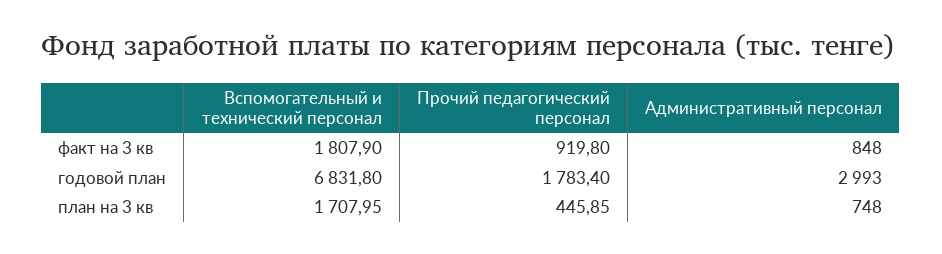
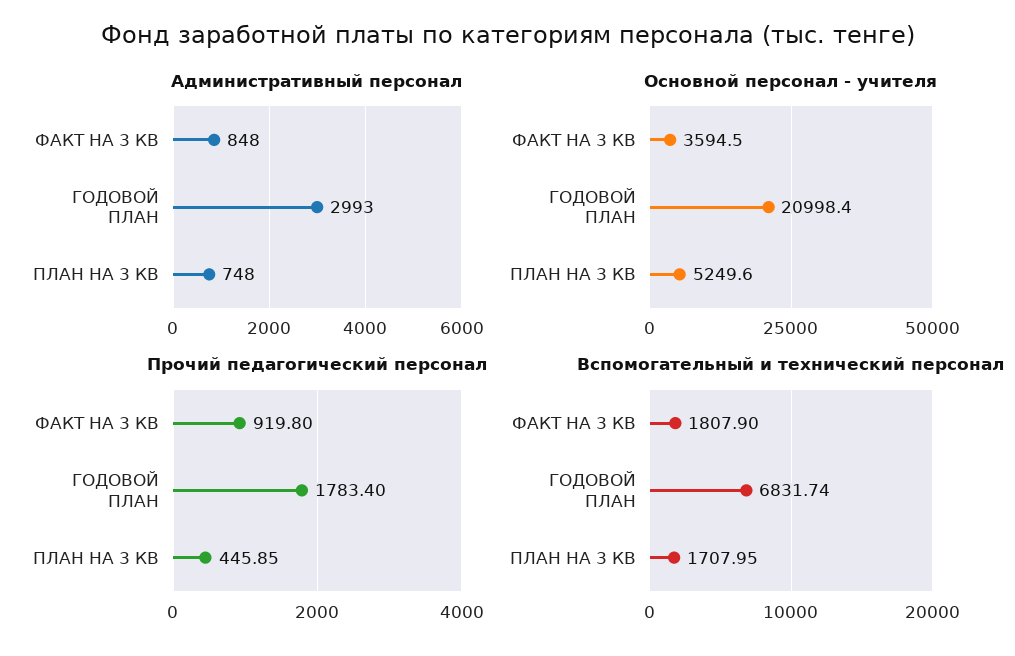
  {
    "Вспомогательный и технический персонал": {
      "факт на 3 кв": 1807.9,
-     "годовой план": 6831.8,
+     "годовой план": 6831.74,
      "план на 3 кв": 1707.95
    },
    "Прочий педагогический персонал": {
      "факт на 3 кв": 919.8,
      "годовой план": 1783.4,
      "план на 3 кв": 445.85
    },
    "Административный персонал": {
      "факт на 3 кв": 848,
      "годовой план": 2993,
      "план на 3 кв": 748
-   }
+   },
+   "Основной персонал - учителя": {
+     "факт на 3 кв": 3594.5,
+     "годовой план": 20998.4,
+     "план на 3 кв": 5249.6
+   }
  }

